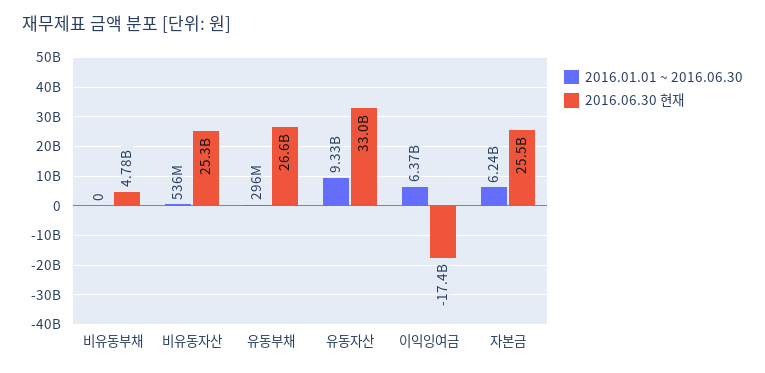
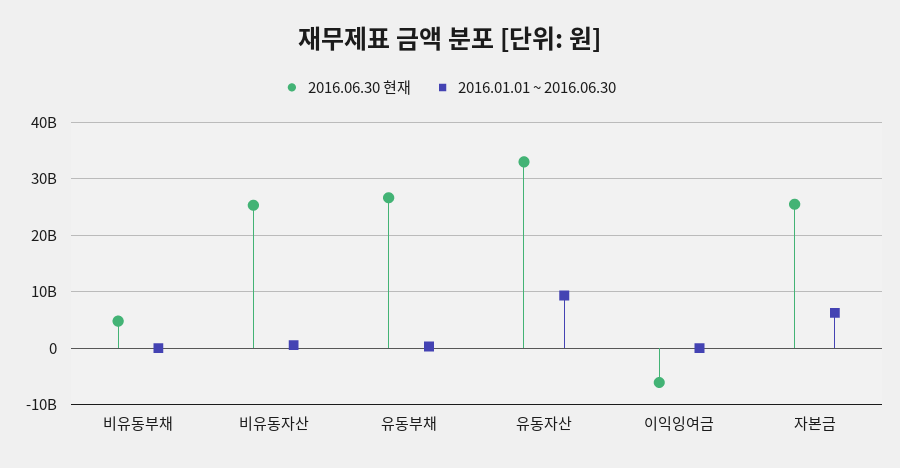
  {
    "2016.01.01 ~ 2016.06.30": {
      "비유동부채": 0,
      "비유동자산": 536000000,
      "유동부채": 296000000,
      "유동자산": 9330000000,
-     "이익잉여금": 6370000000,
+     "이익잉여금": 0,
      "자본금": 6240000000
    },
    "2016.06.30 현재": {
      "비유동부채": 4780000000,
      "비유동자산": 25300000000,
      "유동부채": 26600000000,
      "유동자산": 33000000000,
-     "이익잉여금": -17400000000,
+     "이익잉여금": -6000000000,
      "자본금": 25500000000
    }
  }

